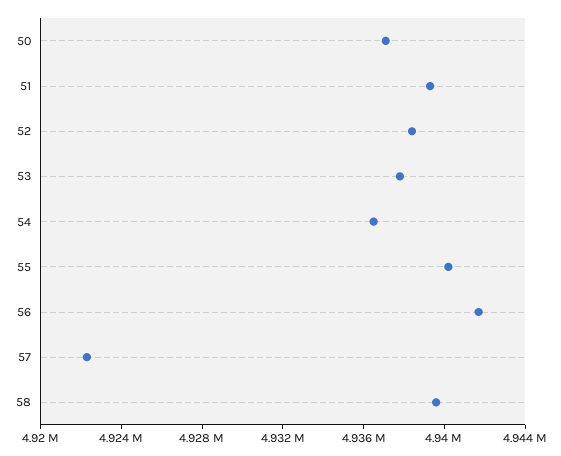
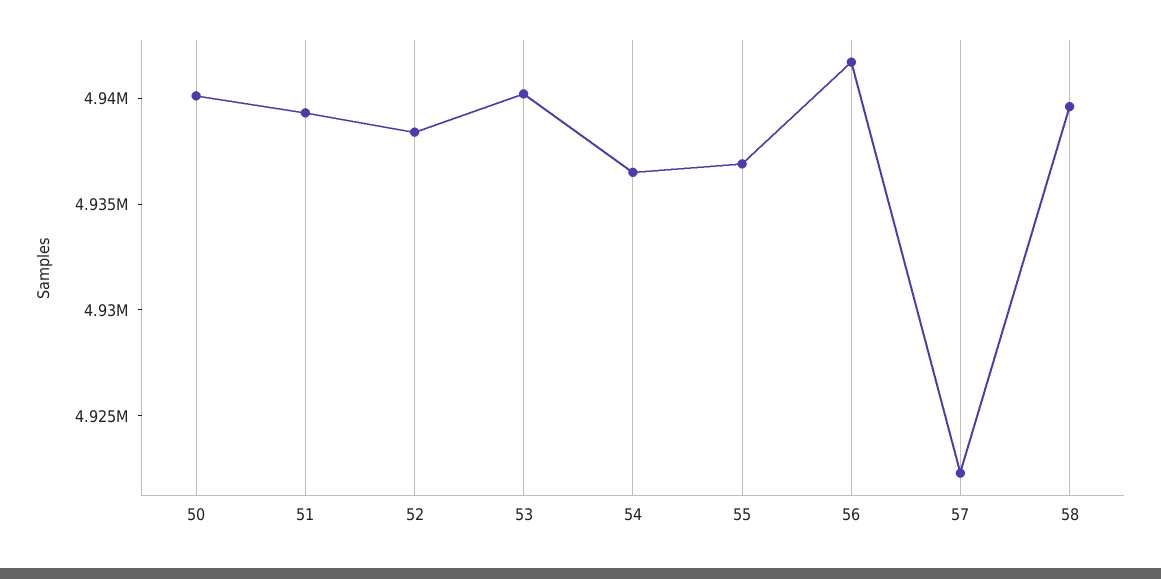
  {
-   "50": 4937000,
+   "50": 4940000,
    "51": 4939000,
    "52": 4938000,
-   "53": 4938000,
+   "53": 4940000,
    "54": 4937000,
-   "55": 4940000,
+   "55": 4937000,
    "56": 4942000,
    "57": 4922000,
    "58": 4940000
  }

